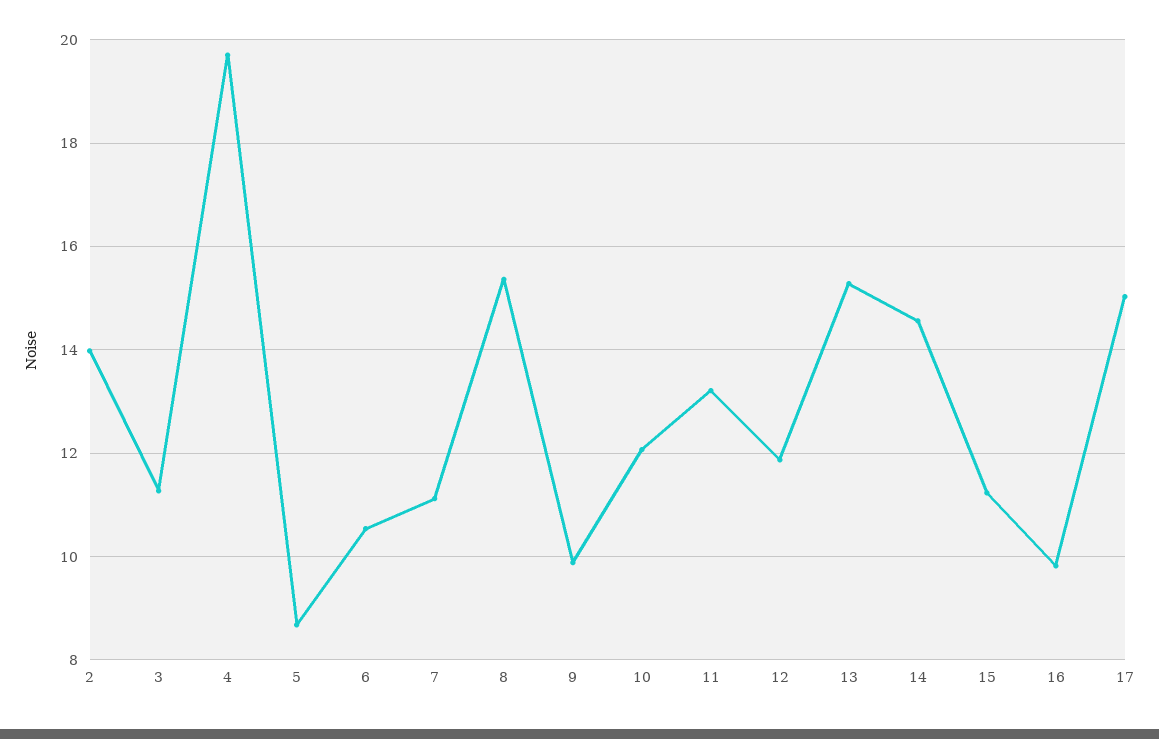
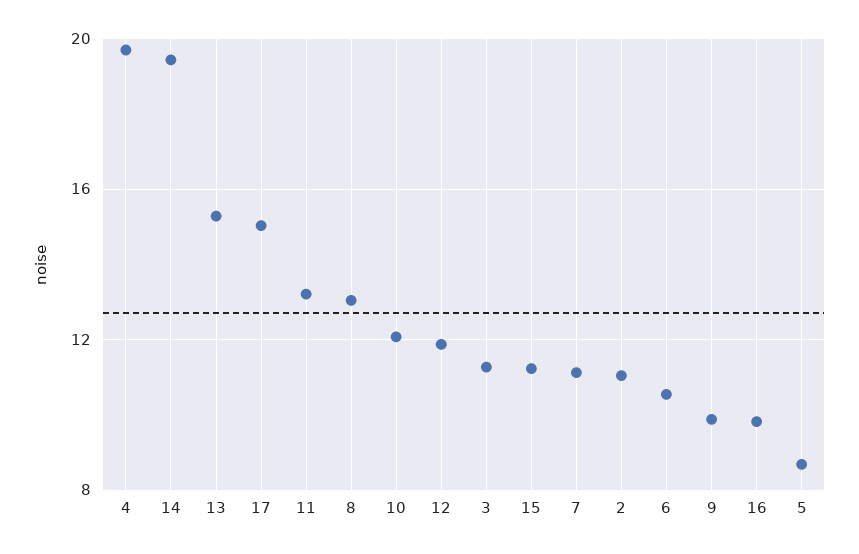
  {
-   "2": 14,
+   "2": 11,
    "3": 11.2,
    "4": 19.8,
    "5": 8.6,
    "6": 10.6,
    "7": 11.2,
-   "8": 15.4,
+   "8": 13,
    "9": 9.8,
    "10": 12,
    "11": 13.2,
    "12": 11.8,
    "13": 15.2,
-   "14": 14.6,
+   "14": 19.5,
    "15": 11.2,
    "16": 9.8,
    "17": 15
  }

